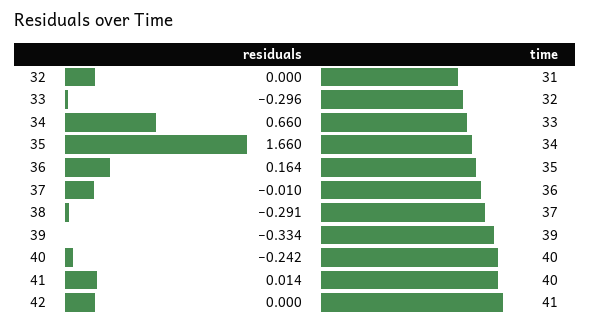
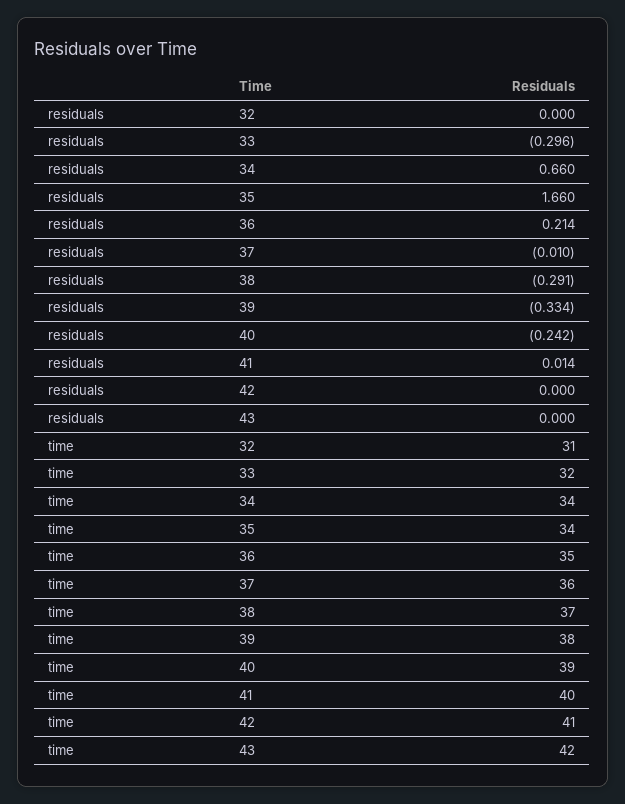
  {
    "residuals": {
      "32": 0,
      "33": -0.296,
      "34": 0.66,
      "35": 1.66,
-     "36": 0.164,
+     "36": 0.214,
      "37": -0.01,
      "38": -0.291,
      "39": -0.334,
      "40": -0.242,
      "41": 0.014,
-     "42": 0
+     "42": 0,
+     "43": 0
    },
    "time": {
      "32": 31,
      "33": 32,
-     "34": 33,
+     "34": 34,
      "35": 34,
      "36": 35,
      "37": 36,
      "38": 37,
-     "39": 39,
+     "39": 38,
-     "40": 40,
+     "40": 39,
      "41": 40,
-     "42": 41
+     "42": 41,
+     "43": 42
    }
  }

